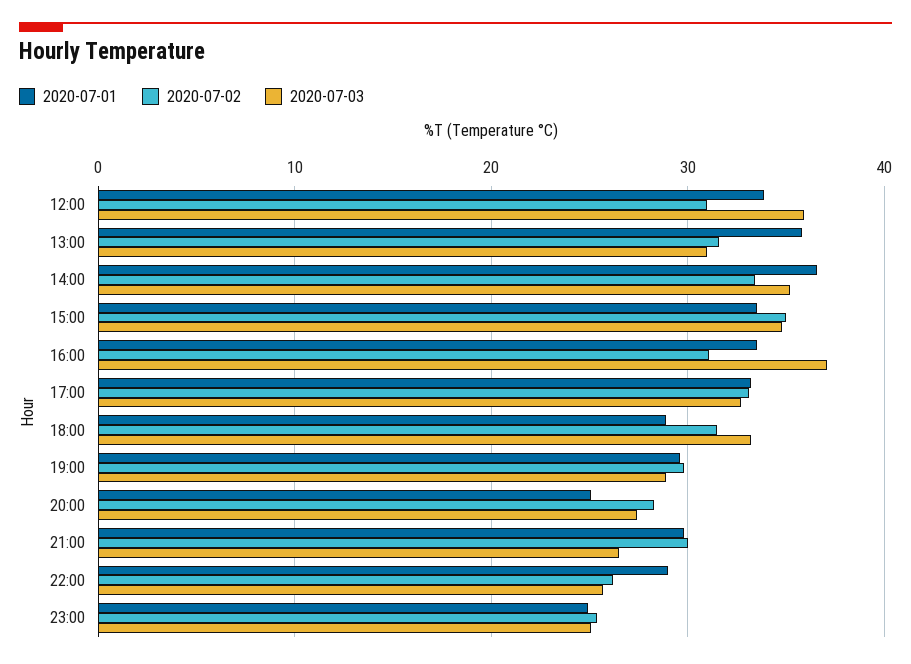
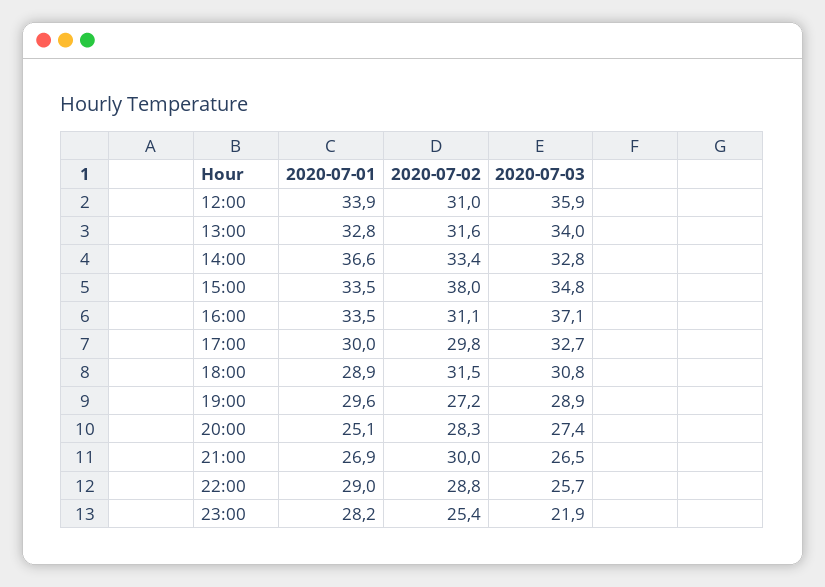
  {
    "2020-07-01": {
      "12:00": 33.9,
-     "13:00": 36,
+     "13:00": 32.8,
      "14:00": 36.6,
      "15:00": 33.5,
      "16:00": 33.5,
-     "17:00": 33,
+     "17:00": 30,
      "18:00": 28.9,
      "19:00": 29.6,
      "20:00": 25.1,
-     "21:00": 30,
+     "21:00": 26.9,
      "22:00": 29,
-     "23:00": 25
+     "23:00": 28.2
    },
    "2020-07-02": {
      "12:00": 31,
      "13:00": 31.6,
      "14:00": 33.4,
-     "15:00": 35,
+     "15:00": 38,
      "16:00": 31.1,
-     "17:00": 33,
+     "17:00": 29.8,
      "18:00": 31.5,
-     "19:00": 30,
+     "19:00": 27.2,
      "20:00": 28.3,
      "21:00": 30,
-     "22:00": 26,
+     "22:00": 28.8,
      "23:00": 25.4
    },
    "2020-07-03": {
      "12:00": 35.9,
-     "13:00": 31,
+     "13:00": 34,
-     "14:00": 35,
+     "14:00": 32.8,
      "15:00": 34.8,
      "16:00": 37.1,
      "17:00": 32.7,
-     "18:00": 33,
+     "18:00": 30.8,
      "19:00": 28.9,
      "20:00": 27.4,
      "21:00": 26.5,
      "22:00": 25.7,
-     "23:00": 25
+     "23:00": 21.9
    }
  }

